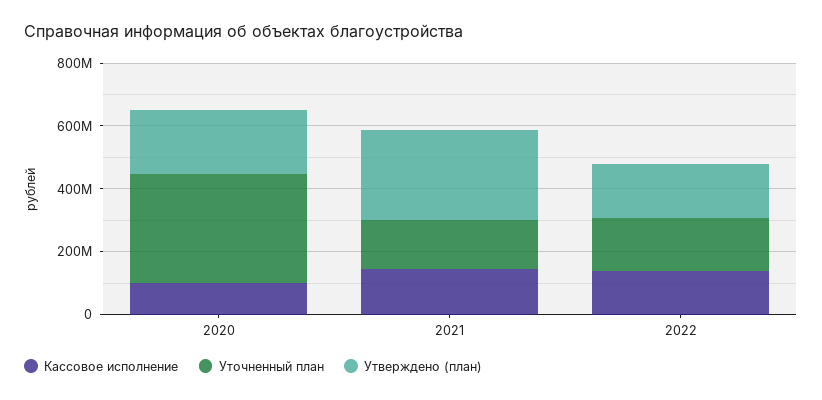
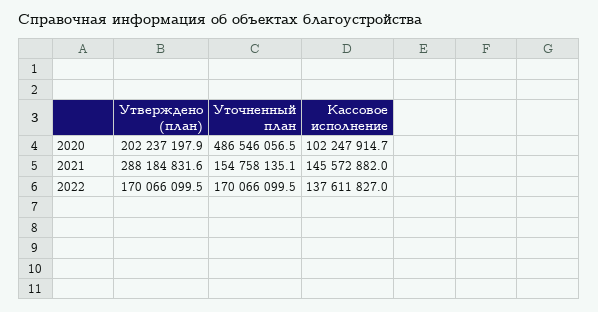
  {
    "Кассовое исполнение": {
      "2020": 102247914.7,
      "2021": 145572882,
      "2022": 137611827
    },
    "Уточненный план": {
-     "2020": 350000000,
+     "2020": 486546056.5,
      "2021": 154758135.1,
      "2022": 170066099.5
    },
    "Утверждено (план)": {
      "2020": 202237197.9,
      "2021": 288184831.6,
      "2022": 170066099.5
    }
  }

